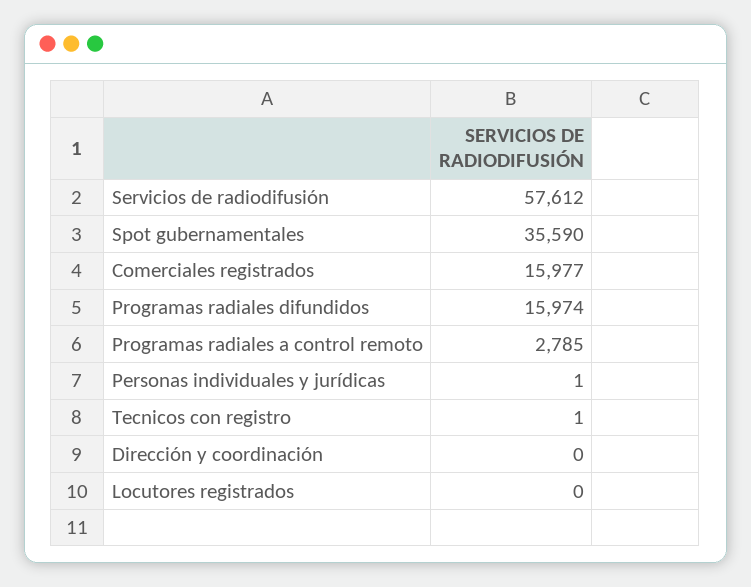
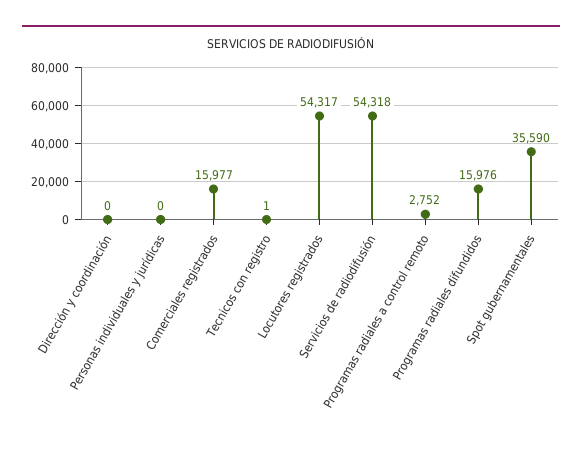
  {
-   "Servicios de radiodifusión": 57612,
+   "Servicios de radiodifusión": 54318,
    "Spot gubernamentales": 35590,
    "Comerciales registrados": 15977,
-   "Programas radiales difundidos": 15974,
+   "Programas radiales difundidos": 15976,
-   "Programas radiales a control remoto": 2785,
+   "Programas radiales a control remoto": 2752,
-   "Personas individuales y jurídicas": 1,
+   "Personas individuales y jurídicas": 0,
    "Tecnicos con registro": 1,
    "Dirección y coordinación": 0,
-   "Locutores registrados": 0
+   "Locutores registrados": 54317
  }

